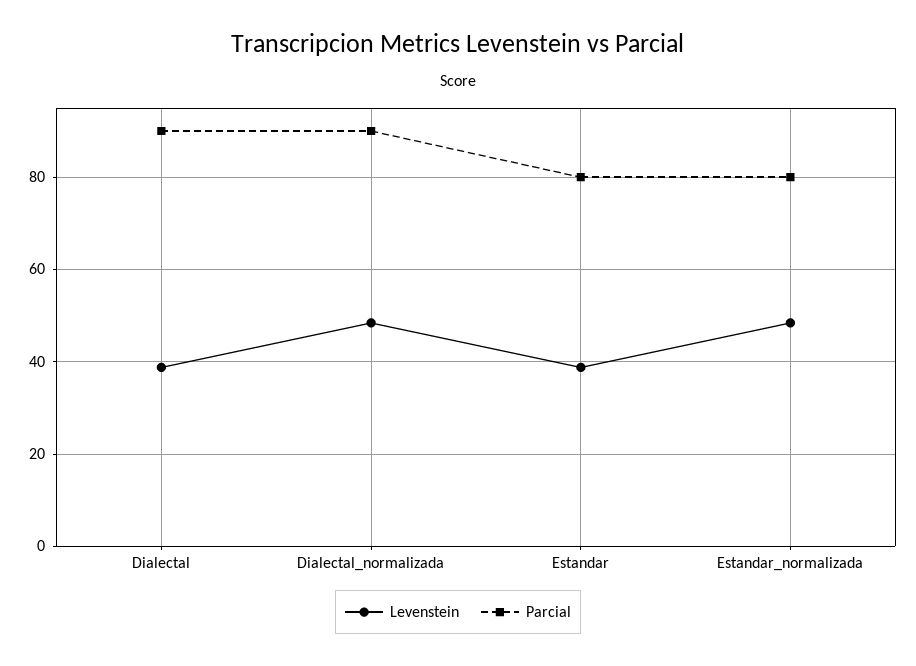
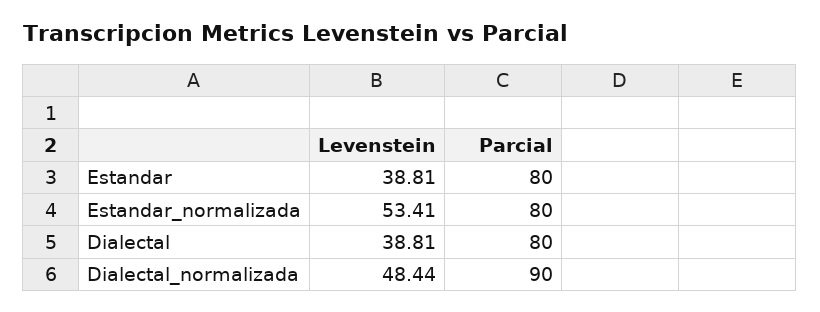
  {
    "Levenstein": {
      "Dialectal": 38.81,
      "Dialectal_normalizada": 48.44,
      "Estandar": 38.81,
-     "Estandar_normalizada": 48
+     "Estandar_normalizada": 53.41
    },
    "Parcial": {
-     "Dialectal": 90,
+     "Dialectal": 80,
      "Dialectal_normalizada": 90,
      "Estandar": 80,
      "Estandar_normalizada": 80
    }
  }

